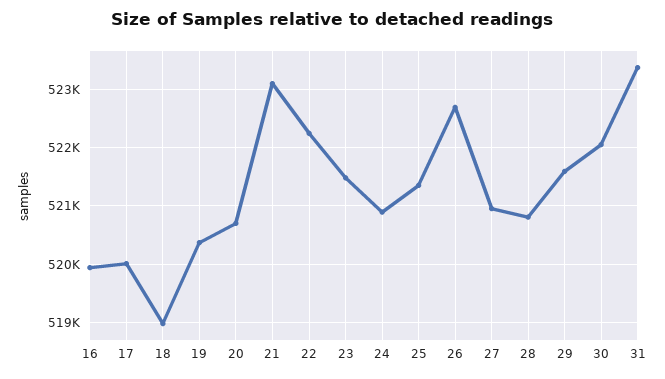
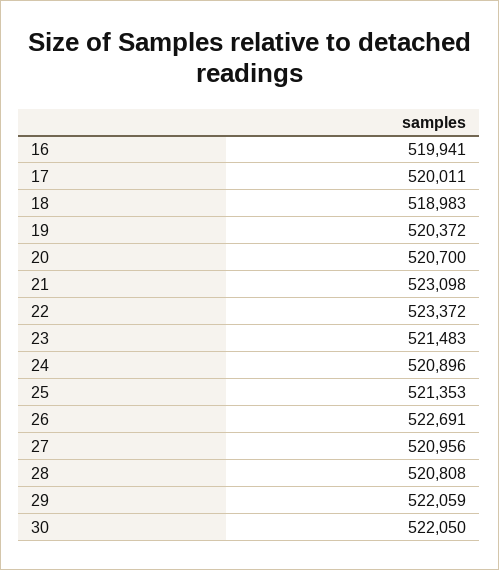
  {
    "16": 519941,
    "17": 520011,
    "18": 518983,
    "19": 520372,
    "20": 520700,
    "21": 523098,
-   "22": 522200,
+   "22": 523372,
    "23": 521483,
    "24": 520896,
    "25": 521353,
    "26": 522691,
    "27": 520956,
    "28": 520808,
-   "29": 521600,
+   "29": 522059,
-   "30": 522050,
+   "30": 522050
-   "31": 523400
  }

